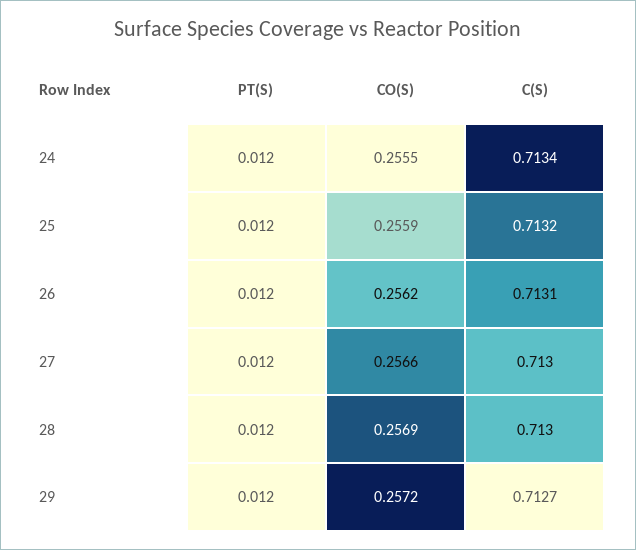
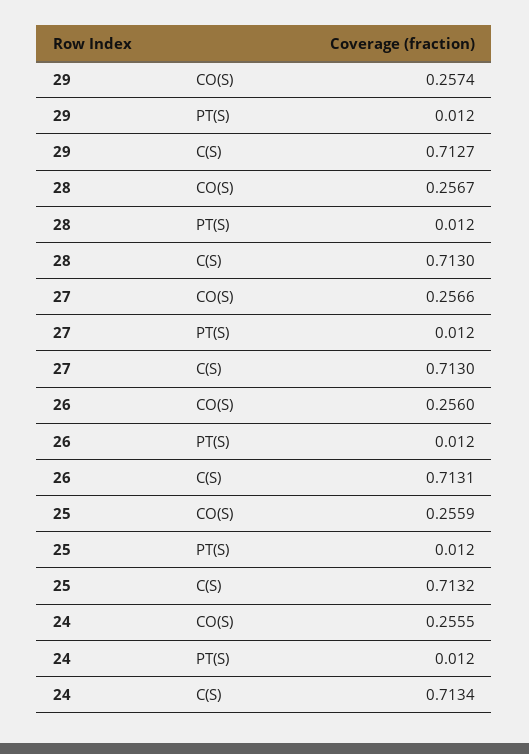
  {
    "PT(S)": {
      "24": 0.012,
      "25": 0.012,
      "26": 0.012,
      "27": 0.012,
      "28": 0.012,
      "29": 0.012
    },
    "CO(S)": {
      "24": 0.2555,
      "25": 0.2559,
-     "26": 0.2562,
+     "26": 0.256,
      "27": 0.2566,
-     "28": 0.2569,
+     "28": 0.2567,
-     "29": 0.2572
+     "29": 0.2574
    },
    "C(S)": {
      "24": 0.7134,
      "25": 0.7132,
      "26": 0.7131,
      "27": 0.713,
      "28": 0.713,
      "29": 0.7127
    }
  }

